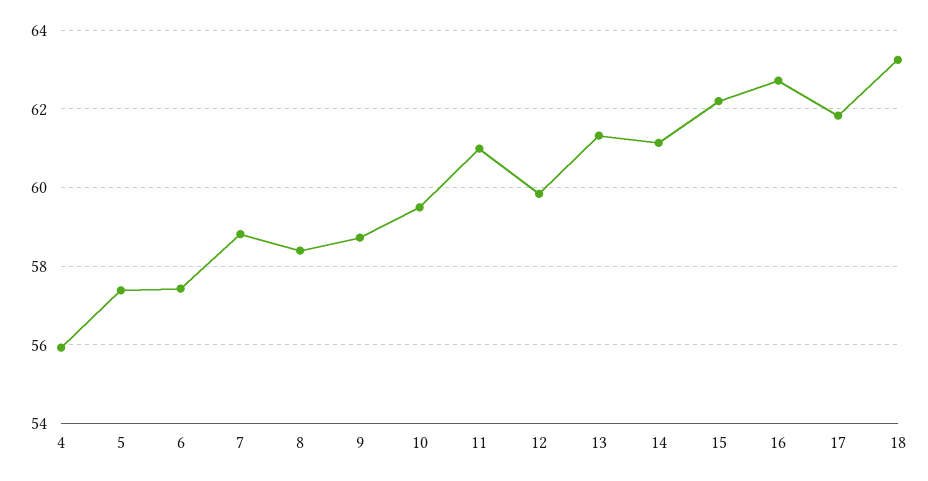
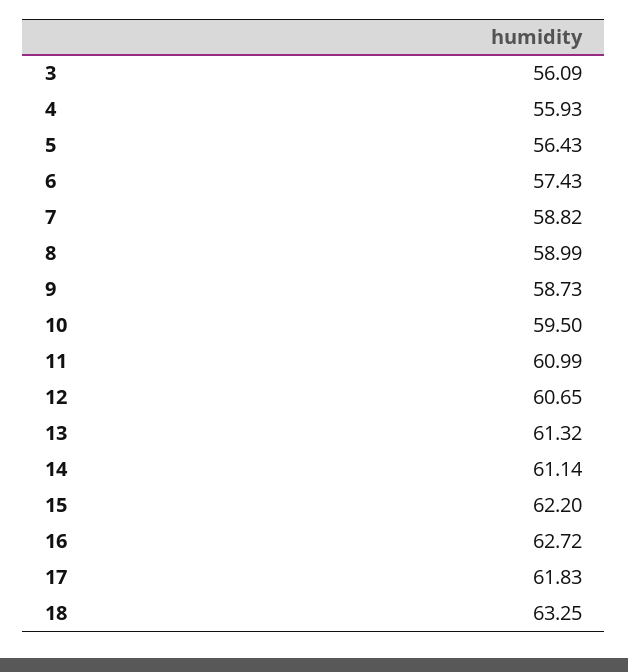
  {
    "4": 55.93,
-   "5": 57.4,
+   "5": 56.43,
    "6": 57.43,
    "7": 58.82,
-   "8": 58.4,
+   "8": 58.99,
    "9": 58.73,
    "10": 59.5,
    "11": 60.99,
-   "12": 59.8,
+   "12": 60.65,
    "13": 61.32,
    "14": 61.14,
    "15": 62.2,
    "16": 62.72,
    "17": 61.83,
-   "18": 63.25
+   "18": 63.25,
+   "3": 56.09
  }

